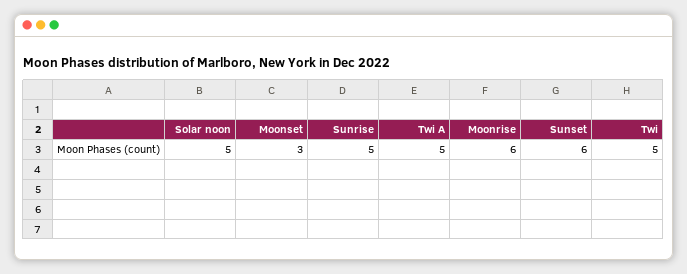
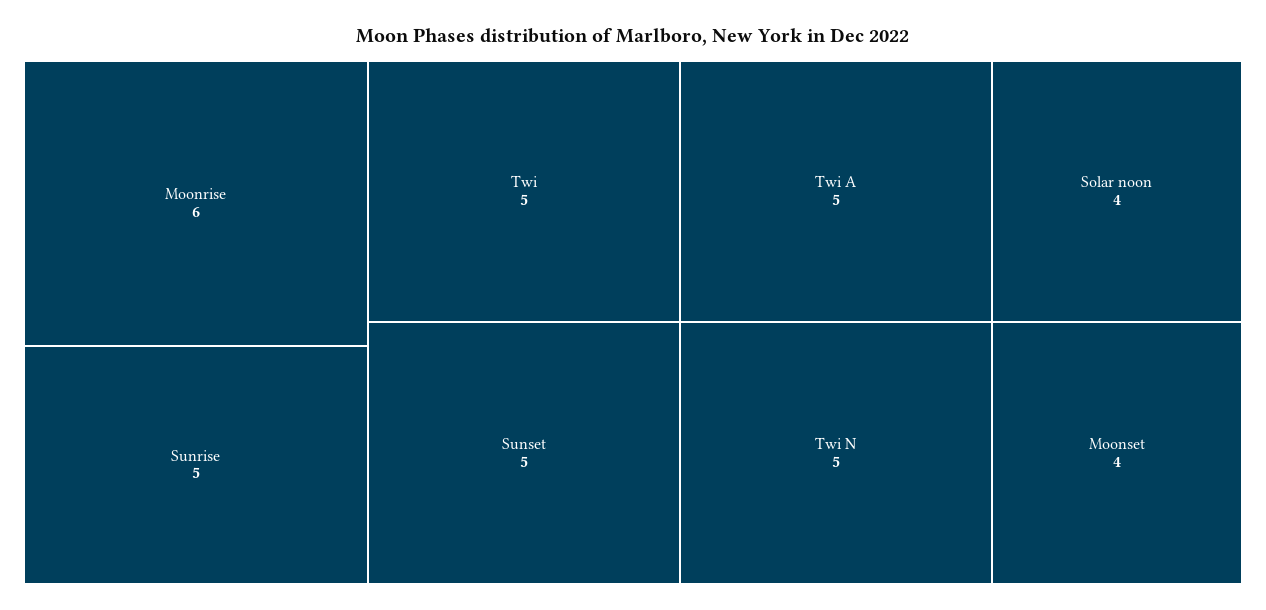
  {
-   "Solar noon": 5,
+   "Solar noon": 4,
-   "Moonset": 3,
+   "Moonset": 4,
    "Sunrise": 5,
    "Twi A": 5,
    "Moonrise": 6,
-   "Sunset": 6,
+   "Sunset": 5,
-   "Twi": 5
+   "Twi": 5,
+   "Twi N": 5
  }

